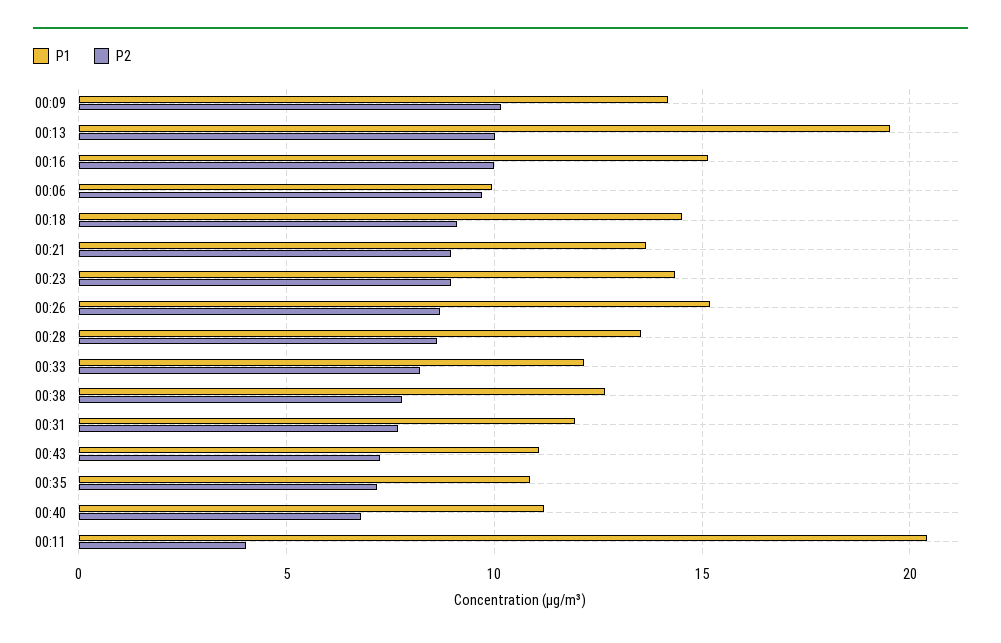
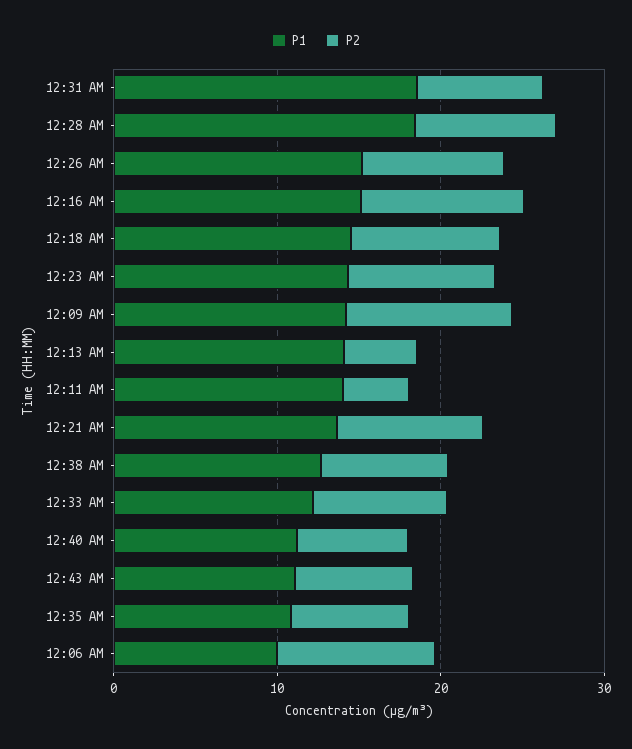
  {
    "P1": {
      "00:09": 14,
-     "00:13": 19.5,
+     "00:13": 14,
      "00:16": 15,
      "00:06": 10,
      "00:18": 14.5,
      "00:21": 13.5,
      "00:23": 14.5,
      "00:26": 15,
-     "00:28": 13.5,
+     "00:28": 18,
      "00:33": 12,
      "00:38": 12.5,
-     "00:31": 12,
+     "00:31": 18,
      "00:43": 11,
      "00:35": 11,
      "00:40": 11,
-     "00:11": 20.5
+     "00:11": 14
    },
    "P2": {
      "00:09": 10,
-     "00:13": 10,
+     "00:13": 4,
      "00:16": 10,
      "00:06": 9.5,
      "00:18": 9,
      "00:21": 9,
      "00:23": 9,
      "00:26": 8.5,
      "00:28": 8.5,
      "00:33": 8,
      "00:38": 8,
      "00:31": 7.5,
      "00:43": 7.5,
      "00:35": 7,
      "00:40": 7,
      "00:11": 4
    }
  }

